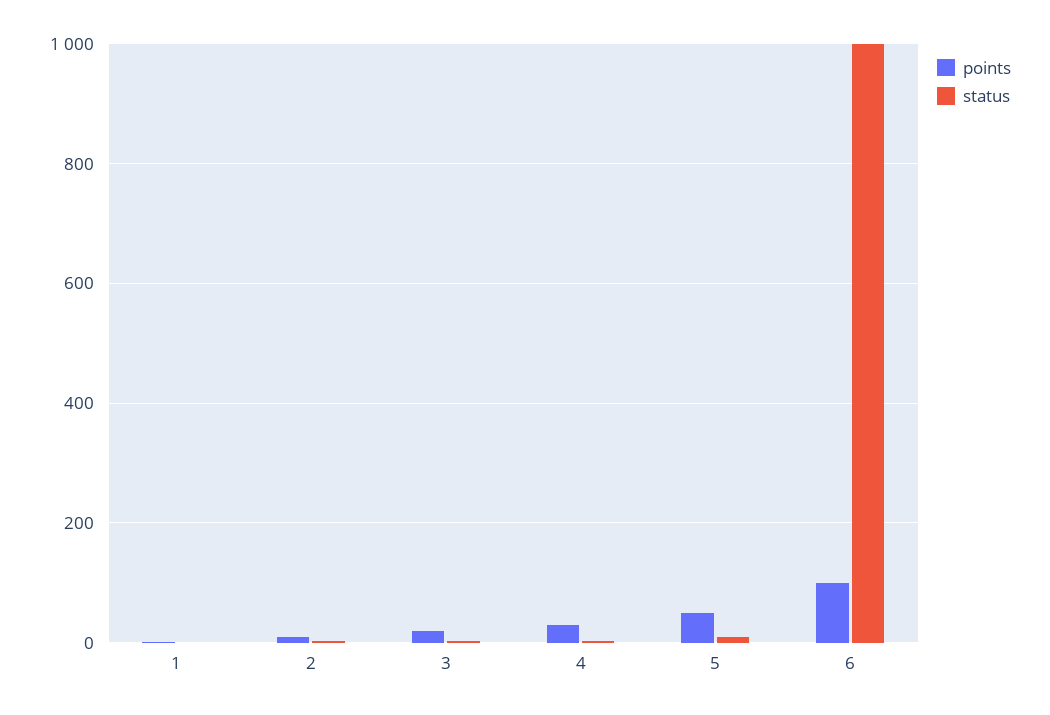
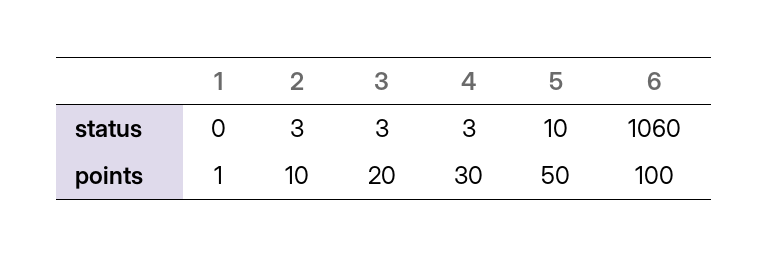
  {
    "points": {
      "1": 1,
      "2": 10,
      "3": 20,
      "4": 30,
      "5": 50,
      "6": 100
    },
    "status": {
      "1": 0,
      "2": 3,
      "3": 3,
      "4": 3,
      "5": 10,
-     "6": 1000
+     "6": 1060
    }
  }

